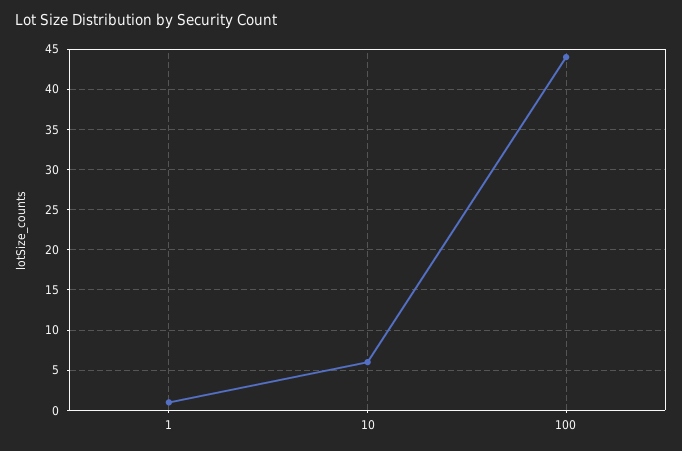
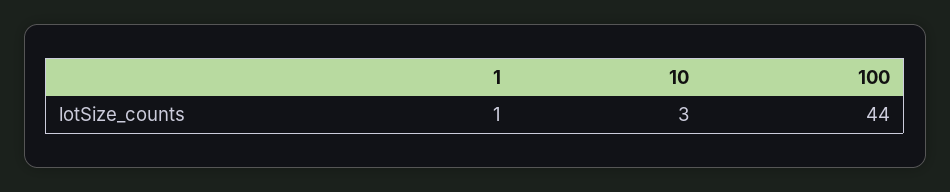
  {
    "1": 1,
-   "10": 6,
+   "10": 3,
    "100": 44
  }

